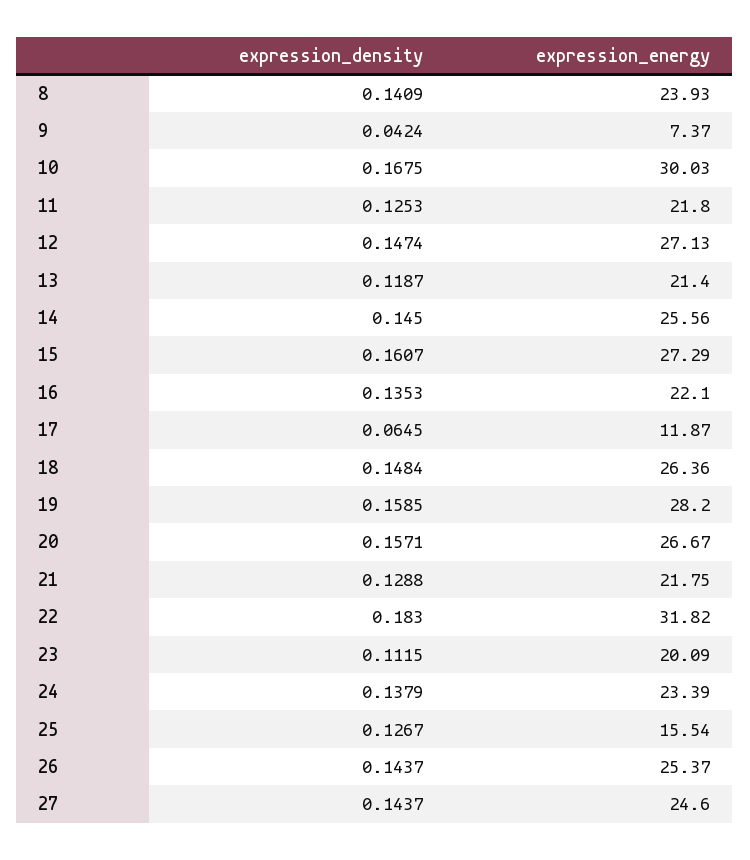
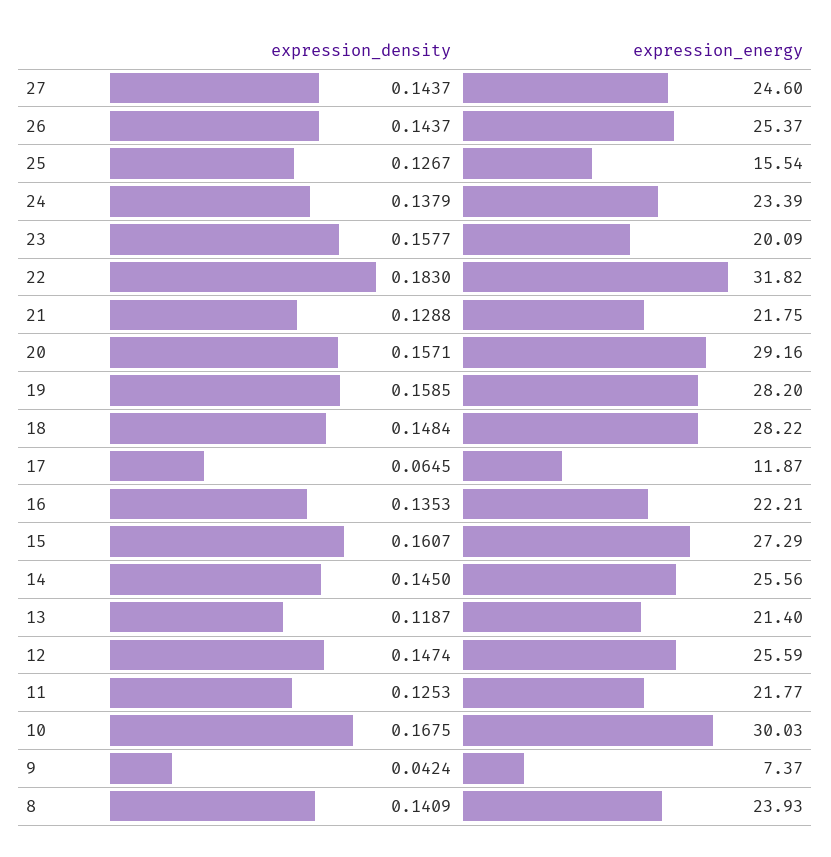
  {
    "expression_density": {
      "8": 0.1409,
      "9": 0.0424,
      "10": 0.1675,
      "11": 0.1253,
      "12": 0.1474,
      "13": 0.1187,
      "14": 0.145,
      "15": 0.1607,
      "16": 0.1353,
      "17": 0.0645,
      "18": 0.1484,
      "19": 0.1585,
      "20": 0.1571,
      "21": 0.1288,
      "22": 0.183,
-     "23": 0.1115,
+     "23": 0.1577,
      "24": 0.1379,
      "25": 0.1267,
      "26": 0.1437,
      "27": 0.1437
    },
    "expression_energy": {
      "8": 23.93,
      "9": 7.37,
      "10": 30.03,
-     "11": 21.8,
+     "11": 21.77,
-     "12": 27.13,
+     "12": 25.59,
      "13": 21.4,
      "14": 25.56,
      "15": 27.29,
-     "16": 22.1,
+     "16": 22.21,
      "17": 11.87,
-     "18": 26.36,
+     "18": 28.22,
      "19": 28.2,
-     "20": 26.67,
+     "20": 29.16,
      "21": 21.75,
      "22": 31.82,
      "23": 20.09,
      "24": 23.39,
      "25": 15.54,
      "26": 25.37,
      "27": 24.6
    }
  }

